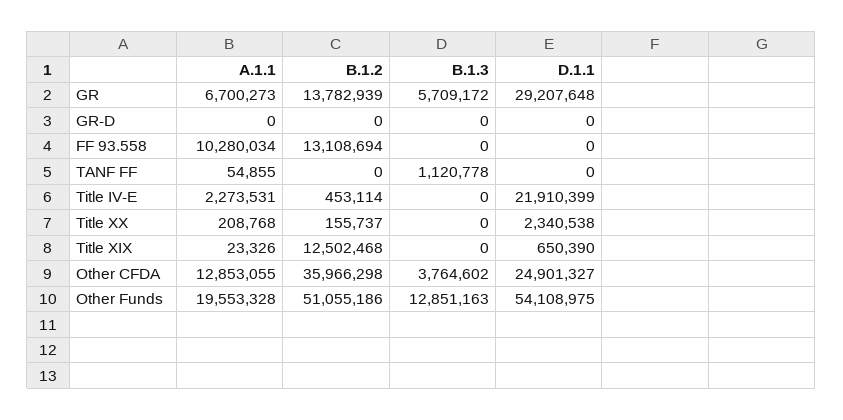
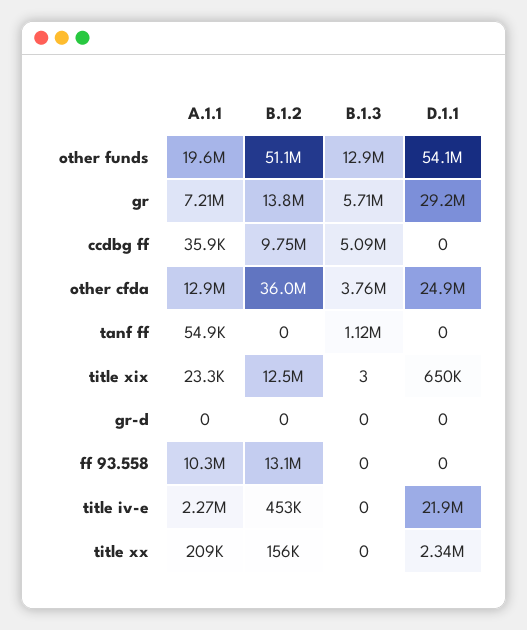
  {
    "A.1.1": {
-     "GR": 6700273,
+     "GR": 7210000,
      "GR-D": 0,
      "FF 93.558": 10280034,
      "TANF FF": 54855,
      "Title IV-E": 2273531,
      "Title XX": 208768,
      "Title XIX": 23326,
      "Other CFDA": 12853055,
-     "Other Funds": 19553328
+     "Other Funds": 19553328,
+     "ccdbg ff": 35900
    },
    "B.1.2": {
      "GR": 13782939,
      "GR-D": 0,
      "FF 93.558": 13108694,
      "TANF FF": 0,
      "Title IV-E": 453114,
      "Title XX": 155737,
      "Title XIX": 12502468,
      "Other CFDA": 35966298,
-     "Other Funds": 51055186
+     "Other Funds": 51055186,
+     "ccdbg ff": 9750000
    },
    "B.1.3": {
      "GR": 5709172,
      "GR-D": 0,
      "FF 93.558": 0,
      "TANF FF": 1120778,
      "Title IV-E": 0,
      "Title XX": 0,
-     "Title XIX": 0,
+     "Title XIX": 3,
      "Other CFDA": 3764602,
-     "Other Funds": 12851163
+     "Other Funds": 12851163,
+     "ccdbg ff": 5090000
    },
    "D.1.1": {
      "GR": 29207648,
      "GR-D": 0,
      "FF 93.558": 0,
      "TANF FF": 0,
      "Title IV-E": 21910399,
      "Title XX": 2340538,
      "Title XIX": 650390,
      "Other CFDA": 24901327,
-     "Other Funds": 54108975
+     "Other Funds": 54108975,
+     "ccdbg ff": 0
    }
  }

